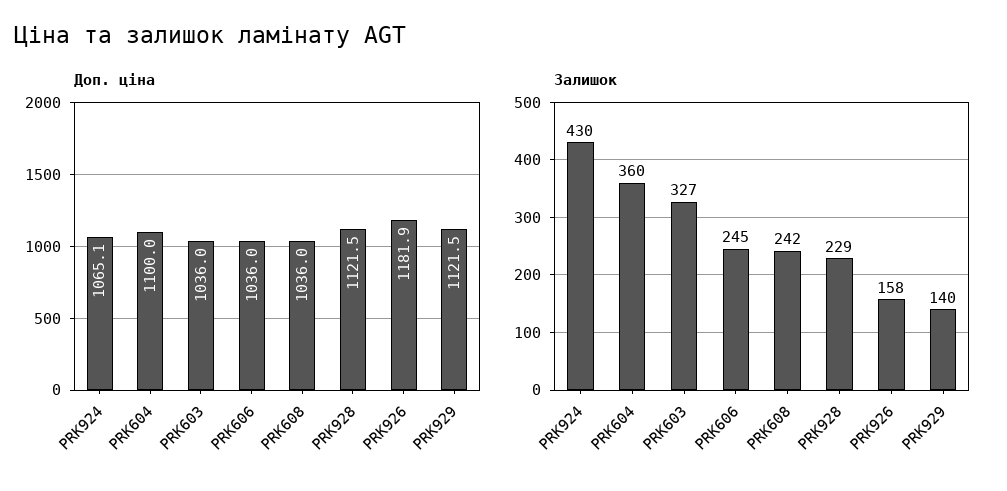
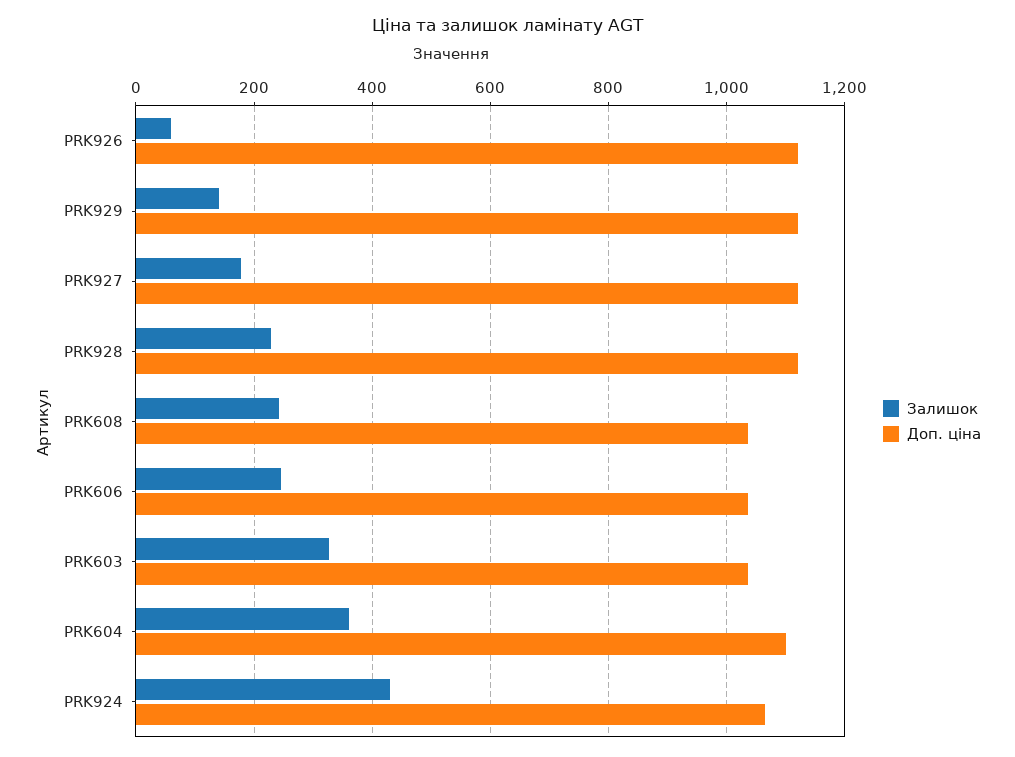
  {
    "Доп. ціна": {
      "PRK924": 1065.1,
      "PRK604": 1100,
      "PRK603": 1036,
      "PRK606": 1036,
      "PRK608": 1036,
      "PRK928": 1121.5,
-     "PRK926": 1181.9,
+     "PRK926": 1120,
-     "PRK929": 1121.5
+     "PRK929": 1121.5,
+     "PRK927": 1120
    },
    "Залишок": {
      "PRK924": 430,
      "PRK604": 360,
      "PRK603": 327,
      "PRK606": 245,
      "PRK608": 242,
      "PRK928": 229,
-     "PRK926": 158,
+     "PRK926": 60,
-     "PRK929": 140
+     "PRK929": 140,
+     "PRK927": 180
    }
  }

